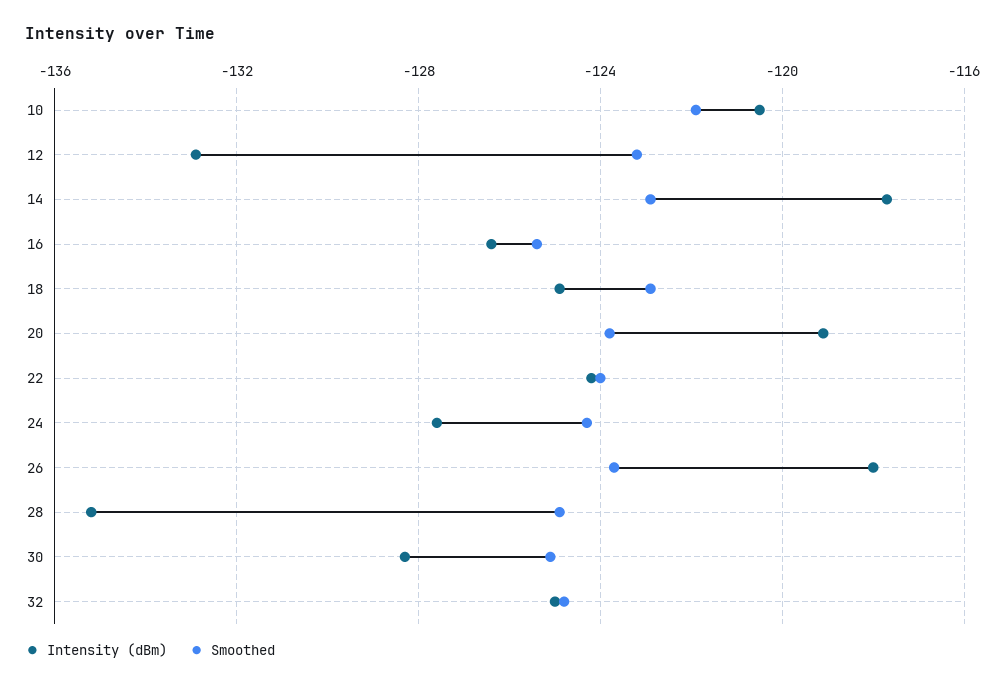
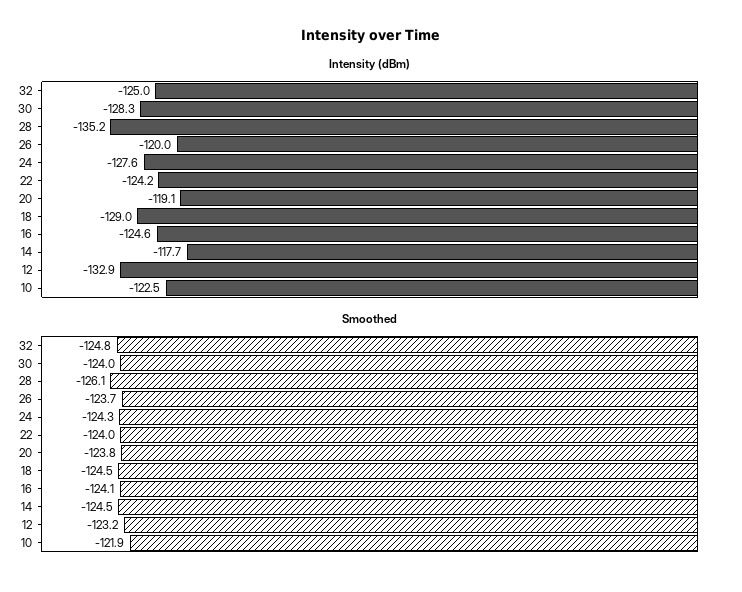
  {
    "Intensity (dBm)": {
-     "10": -120.5,
+     "10": -122.5,
      "12": -132.9,
      "14": -117.7,
-     "16": -126.5,
+     "16": -124.6,
-     "18": -125,
+     "18": -129,
      "20": -119.1,
      "22": -124.2,
      "24": -127.6,
-     "26": -118,
+     "26": -120,
      "28": -135.2,
      "30": -128.3,
      "32": -125
    },
    "Smoothed": {
      "10": -121.9,
      "12": -123.2,
-     "14": -123,
+     "14": -124.5,
-     "16": -125.5,
+     "16": -124.1,
-     "18": -123,
+     "18": -124.5,
      "20": -123.8,
      "22": -124,
      "24": -124.3,
      "26": -123.7,
-     "28": -125,
+     "28": -126.1,
-     "30": -125,
+     "30": -124,
      "32": -124.8
    }
  }

